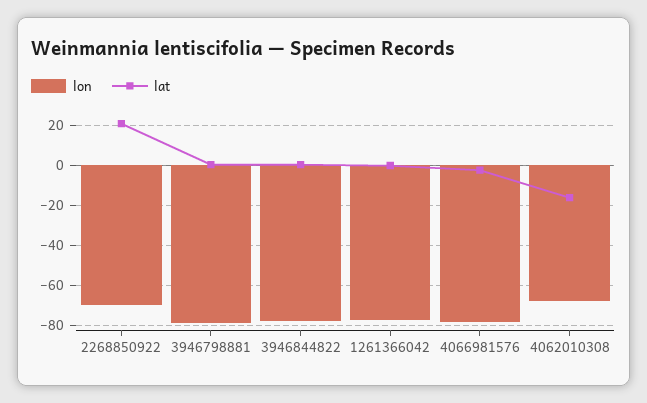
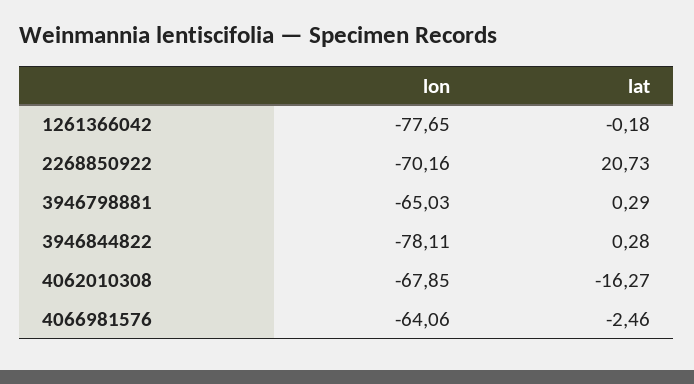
  {
    "lon": {
      "2268850922": -70.16,
-     "3946798881": -80,
+     "3946798881": -65.03,
      "3946844822": -78.11,
      "1261366042": -77.65,
-     "4066981576": -80,
+     "4066981576": -64.06,
      "4062010308": -67.85
    },
    "lat": {
      "2268850922": 20.73,
      "3946798881": 0.29,
      "3946844822": 0.28,
      "1261366042": -0.18,
      "4066981576": -2.46,
      "4062010308": -16.27
    }
  }

